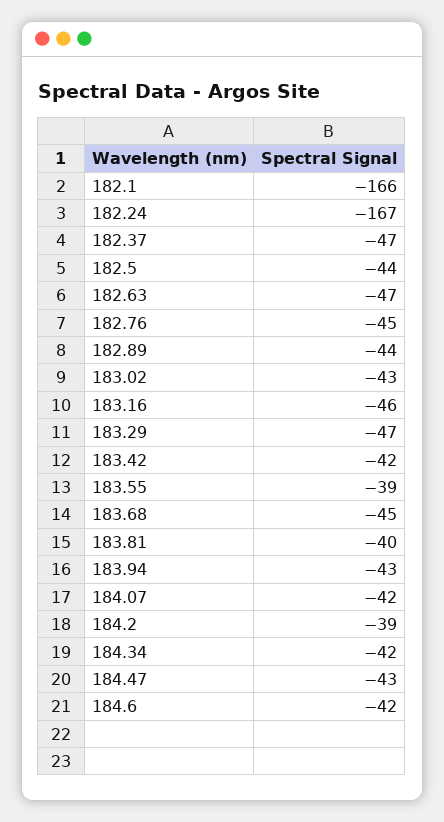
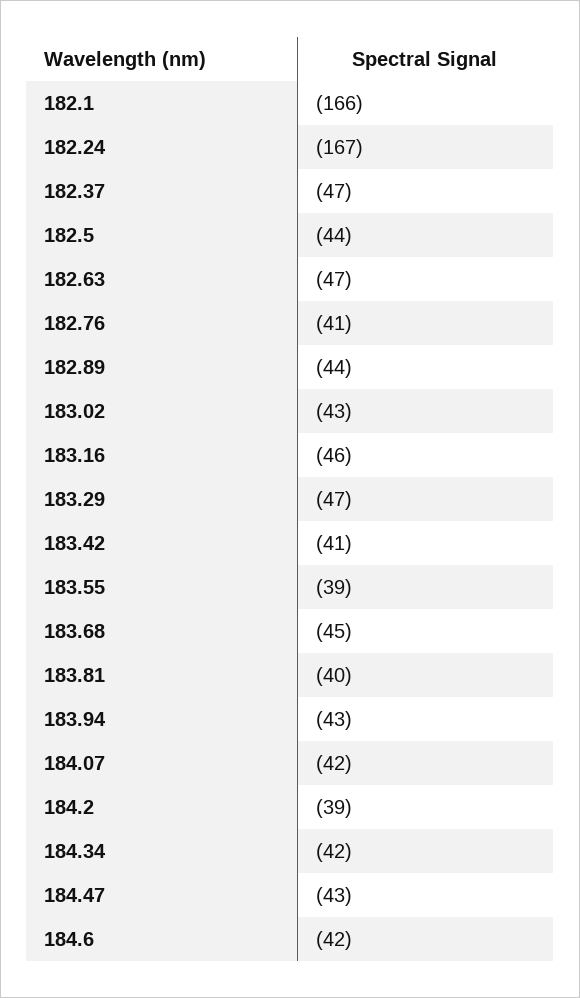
  {
    "182.1": -166,
    "182.24": -167,
    "182.37": -47,
    "182.5": -44,
    "182.63": -47,
-   "182.76": -45,
+   "182.76": -41,
    "182.89": -44,
    "183.02": -43,
    "183.16": -46,
    "183.29": -47,
-   "183.42": -42,
+   "183.42": -41,
    "183.55": -39,
    "183.68": -45,
    "183.81": -40,
    "183.94": -43,
    "184.07": -42,
    "184.2": -39,
    "184.34": -42,
    "184.47": -43,
    "184.6": -42
  }

